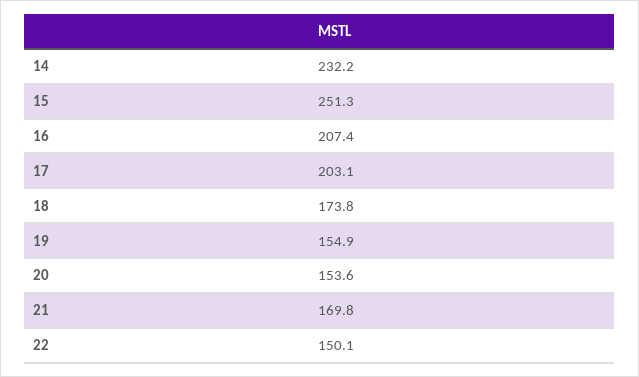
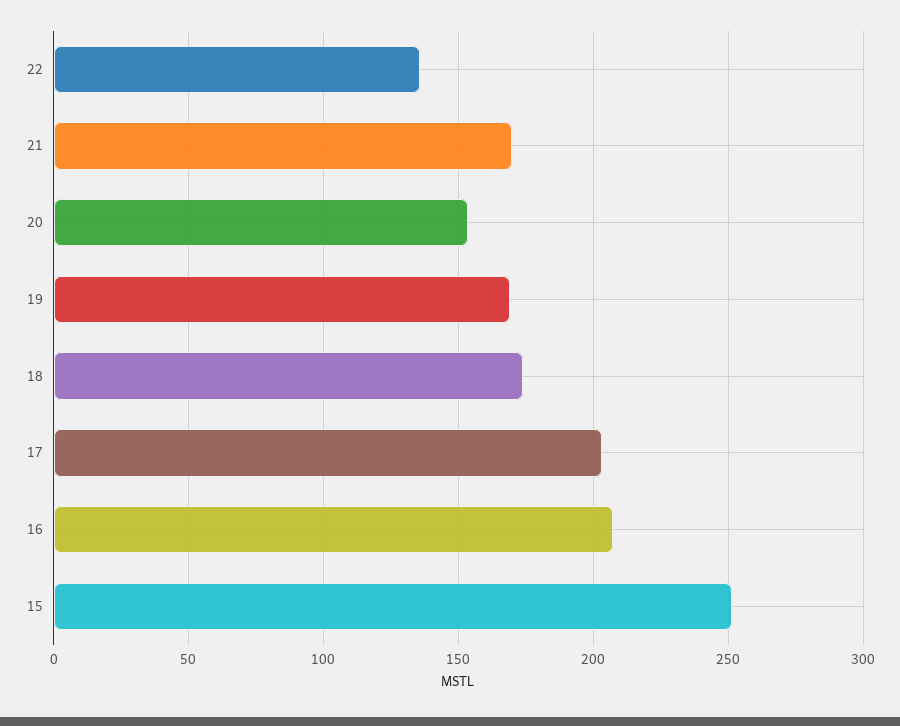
  {
-   "14": 232.2,
    "15": 251.3,
    "16": 207.4,
    "17": 203.1,
    "18": 173.8,
-   "19": 154.9,
+   "19": 170,
    "20": 153.6,
    "21": 169.8,
-   "22": 150.1
+   "22": 135
  }

